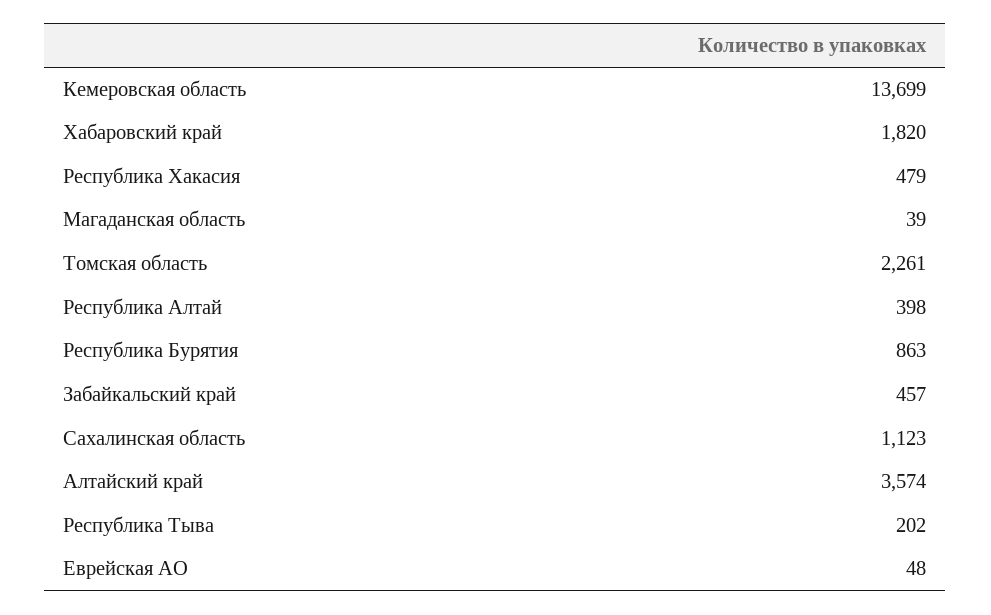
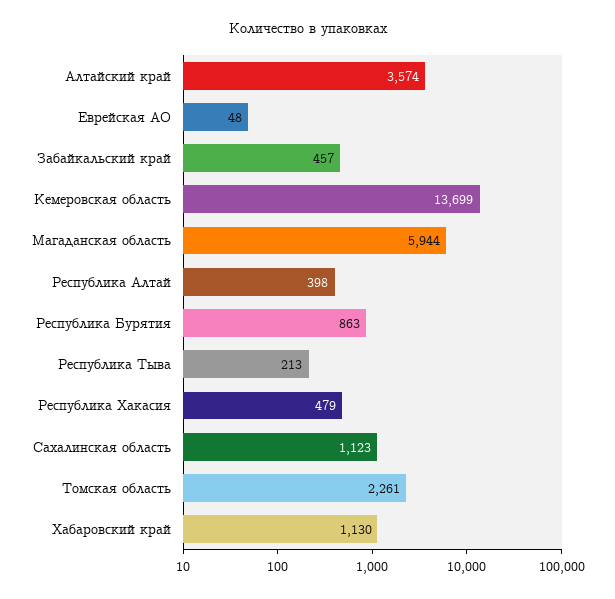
  {
    "Кемеровская область": 13699,
-   "Хабаровский край": 1820,
+   "Хабаровский край": 1130,
    "Республика Хакасия": 479,
-   "Магаданская область": 39,
+   "Магаданская область": 5944,
    "Томская область": 2261,
    "Республика Алтай": 398,
    "Республика Бурятия": 863,
    "Забайкальский край": 457,
    "Сахалинская область": 1123,
    "Алтайский край": 3574,
-   "Республика Тыва": 202,
+   "Республика Тыва": 213,
    "Еврейская АО": 48
  }

